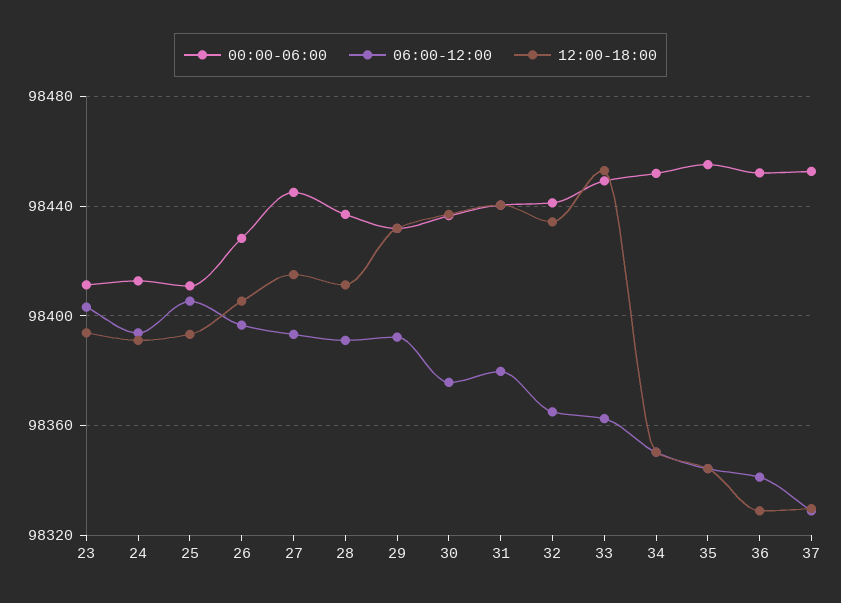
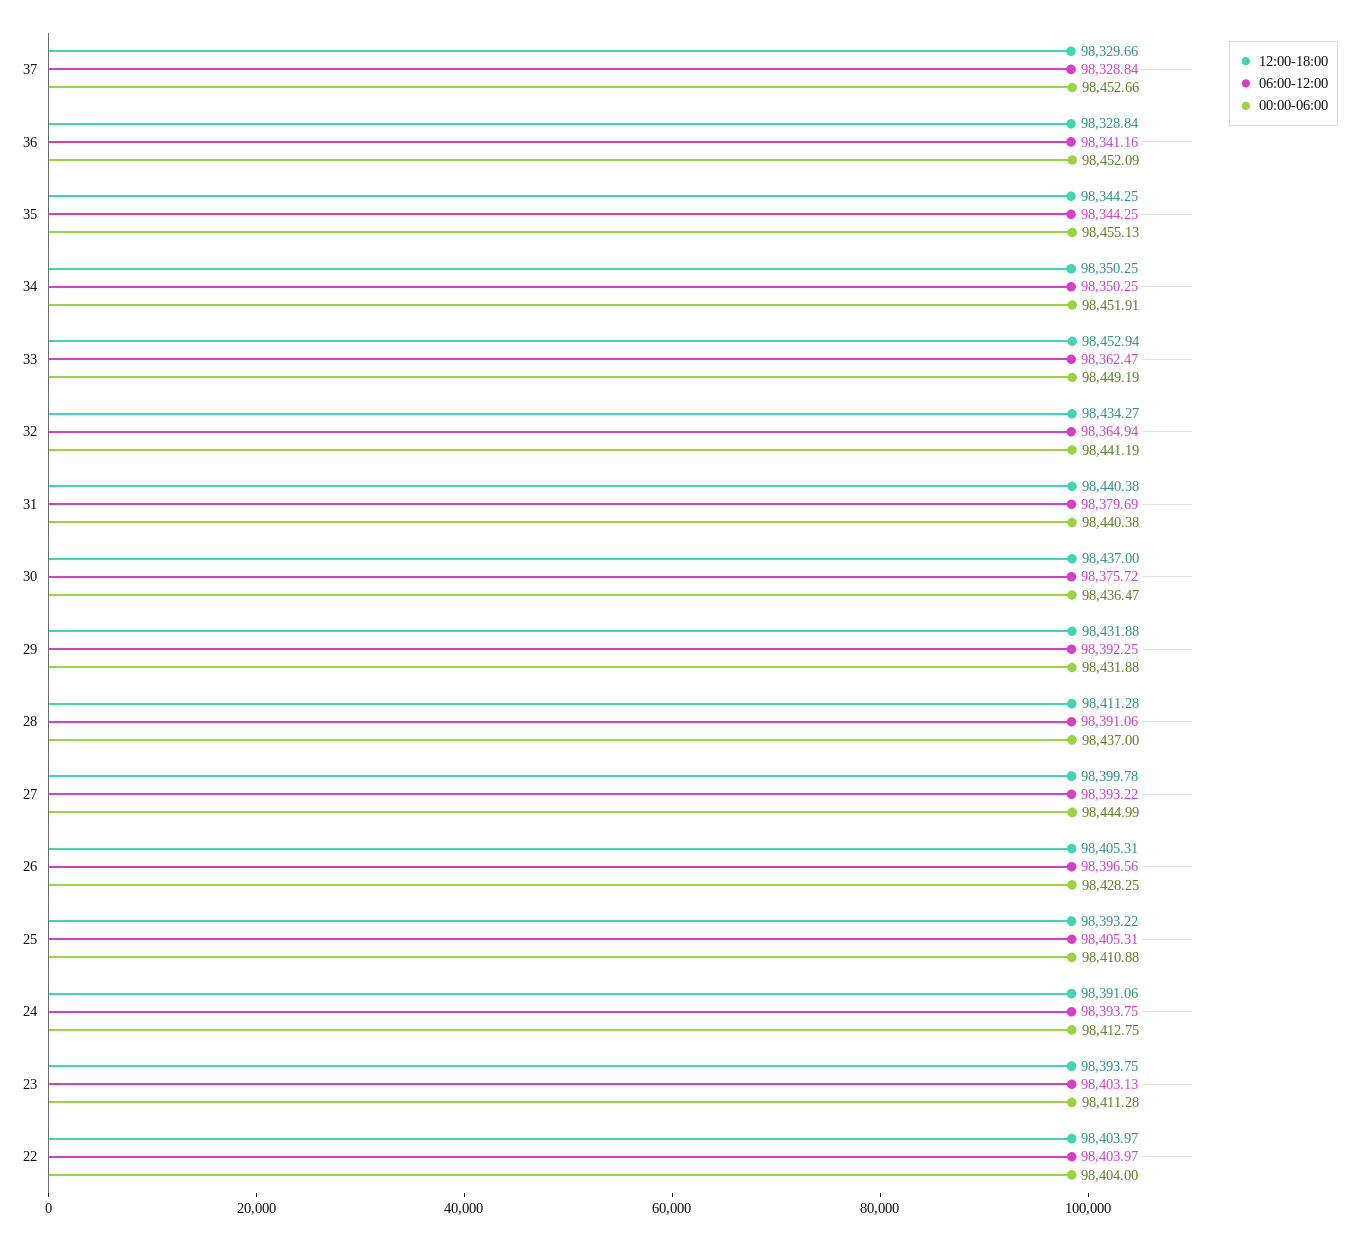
  {
    "00:00-06:00": {
      "23": 98411.28,
      "24": 98412.75,
      "25": 98410.88,
      "26": 98428.25,
      "27": 98444.99,
      "28": 98437,
      "29": 98431.88,
      "30": 98436.47,
      "31": 98440.38,
      "32": 98441.19,
      "33": 98449.19,
      "34": 98451.91,
      "35": 98455.13,
      "36": 98452.09,
-     "37": 98452.66
+     "37": 98452.66,
+     "22": 98404
    },
    "06:00-12:00": {
      "23": 98403.13,
      "24": 98393.75,
      "25": 98405.31,
      "26": 98396.56,
      "27": 98393.22,
      "28": 98391.06,
      "29": 98392.25,
      "30": 98375.72,
      "31": 98379.69,
      "32": 98364.94,
      "33": 98362.47,
      "34": 98350.25,
      "35": 98344.25,
      "36": 98341.16,
-     "37": 98328.84
+     "37": 98328.84,
+     "22": 98403.97
    },
    "12:00-18:00": {
      "23": 98393.75,
      "24": 98391.06,
      "25": 98393.22,
      "26": 98405.31,
-     "27": 98415,
+     "27": 98399.78,
      "28": 98411.28,
      "29": 98431.88,
      "30": 98437,
      "31": 98440.38,
      "32": 98434.27,
      "33": 98452.94,
      "34": 98350.25,
      "35": 98344.25,
      "36": 98328.84,
-     "37": 98329.66
+     "37": 98329.66,
+     "22": 98403.97
    }
  }

